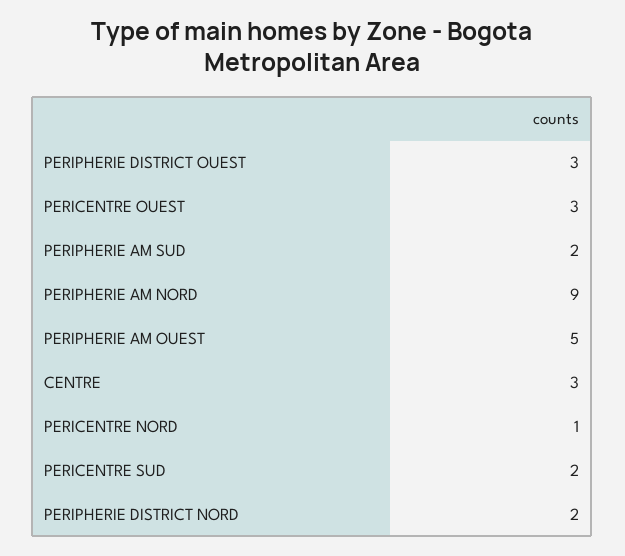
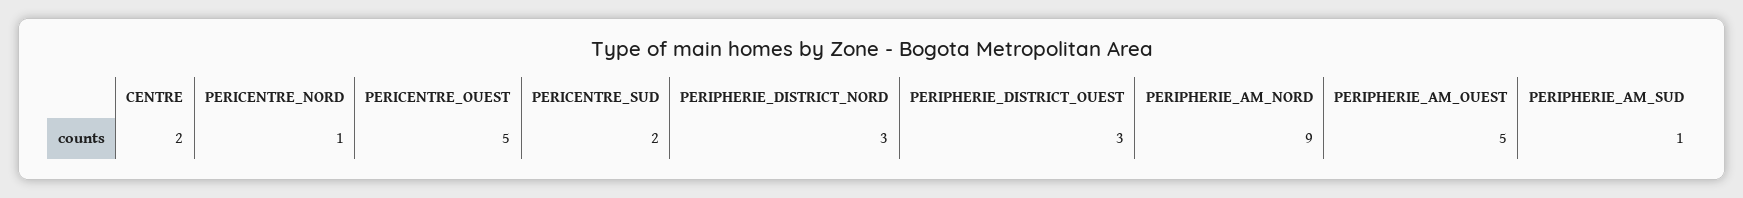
  {
    "PERIPHERIE DISTRICT OUEST": 3,
-   "PERICENTRE OUEST": 3,
+   "PERICENTRE OUEST": 5,
-   "PERIPHERIE AM SUD": 2,
+   "PERIPHERIE AM SUD": 1,
    "PERIPHERIE AM NORD": 9,
    "PERIPHERIE AM OUEST": 5,
-   "CENTRE": 3,
+   "CENTRE": 2,
    "PERICENTRE NORD": 1,
    "PERICENTRE SUD": 2,
-   "PERIPHERIE DISTRICT NORD": 2
+   "PERIPHERIE DISTRICT NORD": 3
  }

